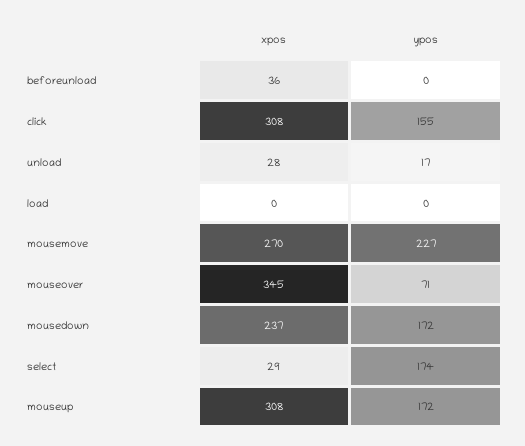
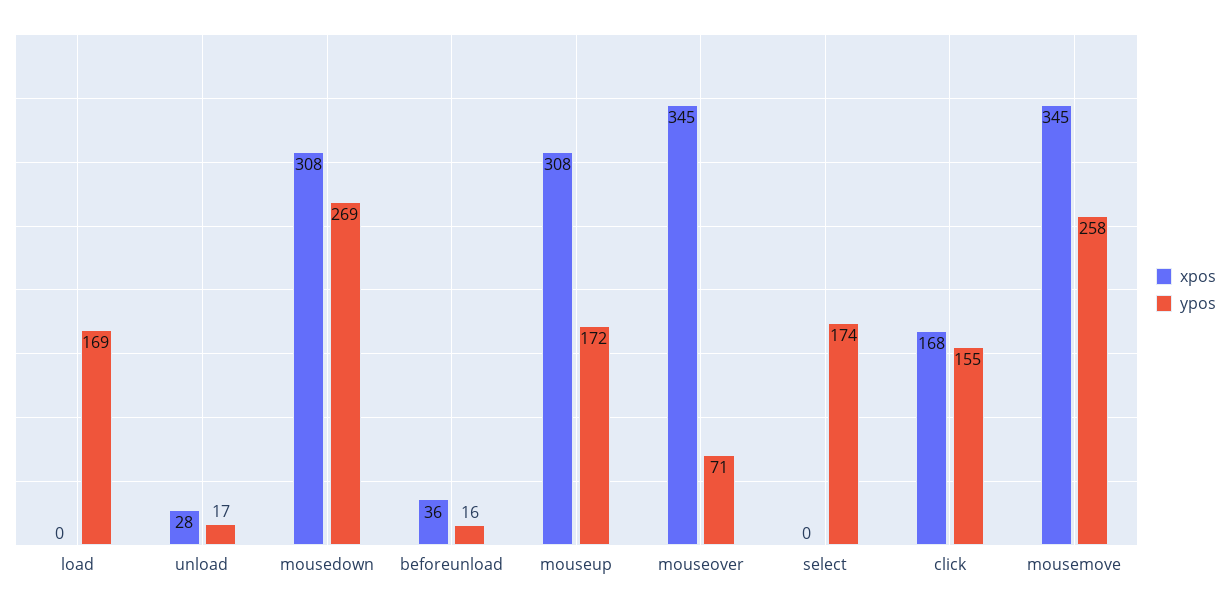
  {
    "xpos": {
      "beforeunload": 36,
-     "click": 308,
+     "click": 168,
      "unload": 28,
      "load": 0,
-     "mousemove": 270,
+     "mousemove": 345,
      "mouseover": 345,
-     "mousedown": 237,
+     "mousedown": 308,
-     "select": 29,
+     "select": 0,
      "mouseup": 308
    },
    "ypos": {
-     "beforeunload": 0,
+     "beforeunload": 16,
      "click": 155,
      "unload": 17,
-     "load": 0,
+     "load": 169,
-     "mousemove": 227,
+     "mousemove": 258,
      "mouseover": 71,
-     "mousedown": 172,
+     "mousedown": 269,
      "select": 174,
      "mouseup": 172
    }
  }

